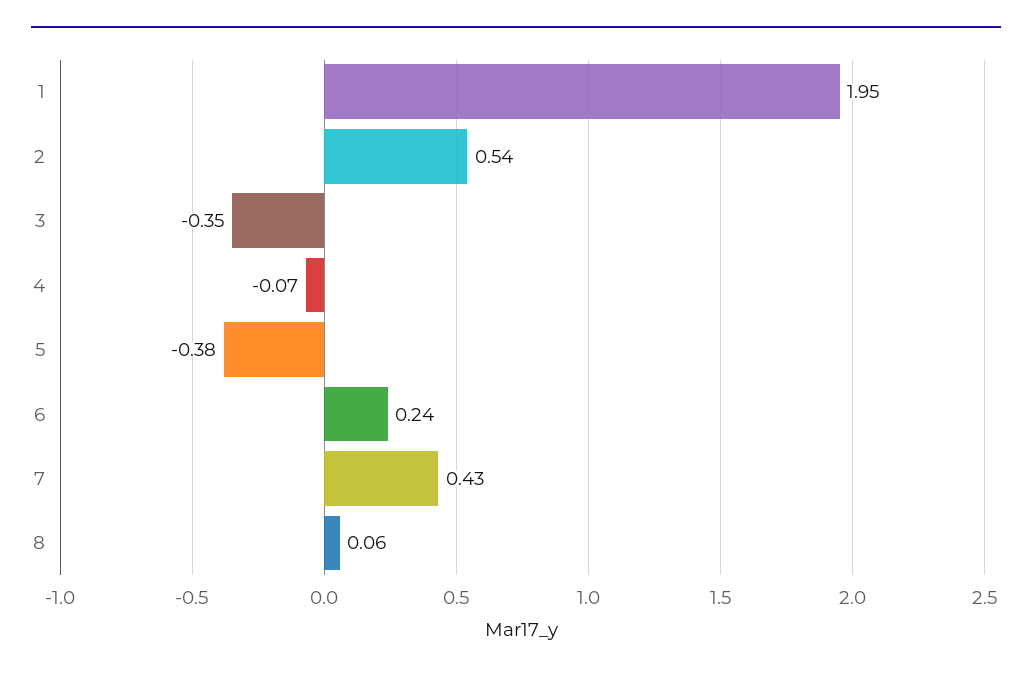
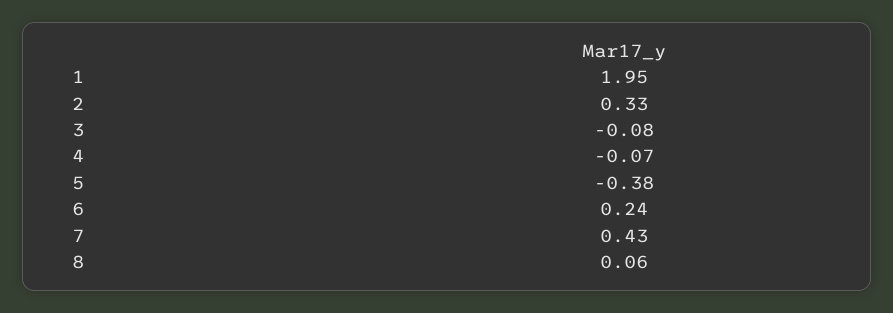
  {
    "1": 1.95,
-   "2": 0.54,
+   "2": 0.33,
-   "3": -0.35,
+   "3": -0.08,
    "4": -0.07,
    "5": -0.38,
    "6": 0.24,
    "7": 0.43,
    "8": 0.06
  }

